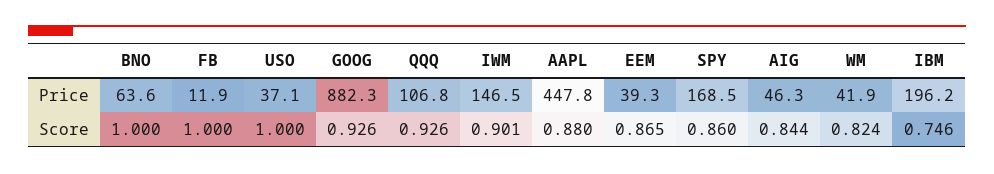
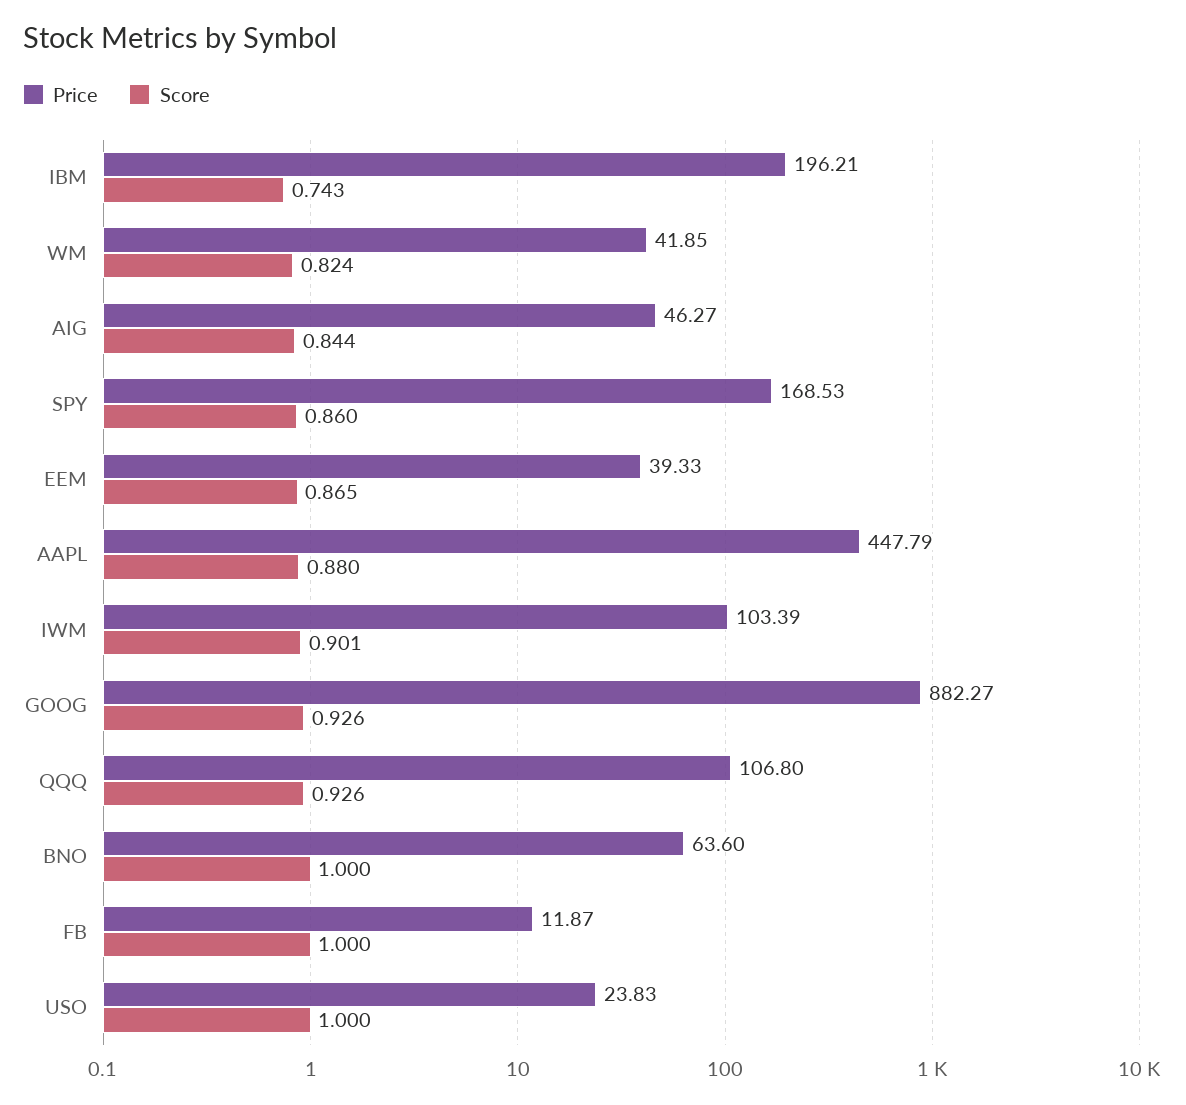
  {
    "Price": {
      "BNO": 63.6,
      "FB": 11.87,
-     "USO": 37.1,
+     "USO": 23.83,
      "GOOG": 882.27,
      "QQQ": 106.8,
-     "IWM": 146.5,
+     "IWM": 103.39,
      "AAPL": 447.79,
      "EEM": 39.33,
      "SPY": 168.53,
      "AIG": 46.27,
      "WM": 41.85,
      "IBM": 196.21
    },
    "Score": {
      "BNO": 1,
      "FB": 1,
      "USO": 1,
      "GOOG": 0.926,
      "QQQ": 0.926,
      "IWM": 0.901,
      "AAPL": 0.88,
      "EEM": 0.865,
      "SPY": 0.86,
      "AIG": 0.844,
      "WM": 0.824,
-     "IBM": 0.746
+     "IBM": 0.743
    }
  }

